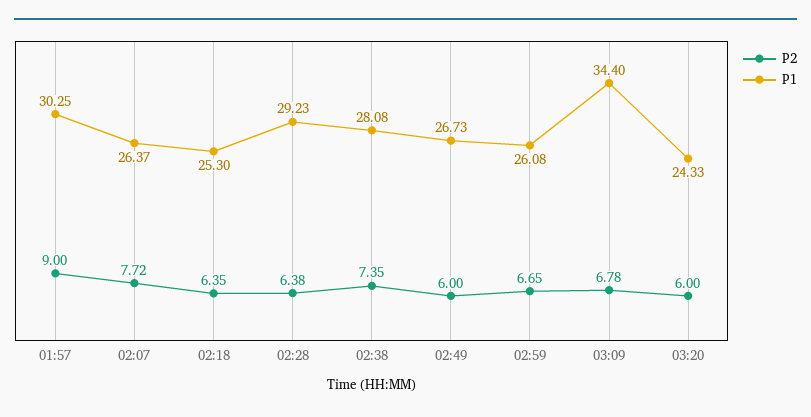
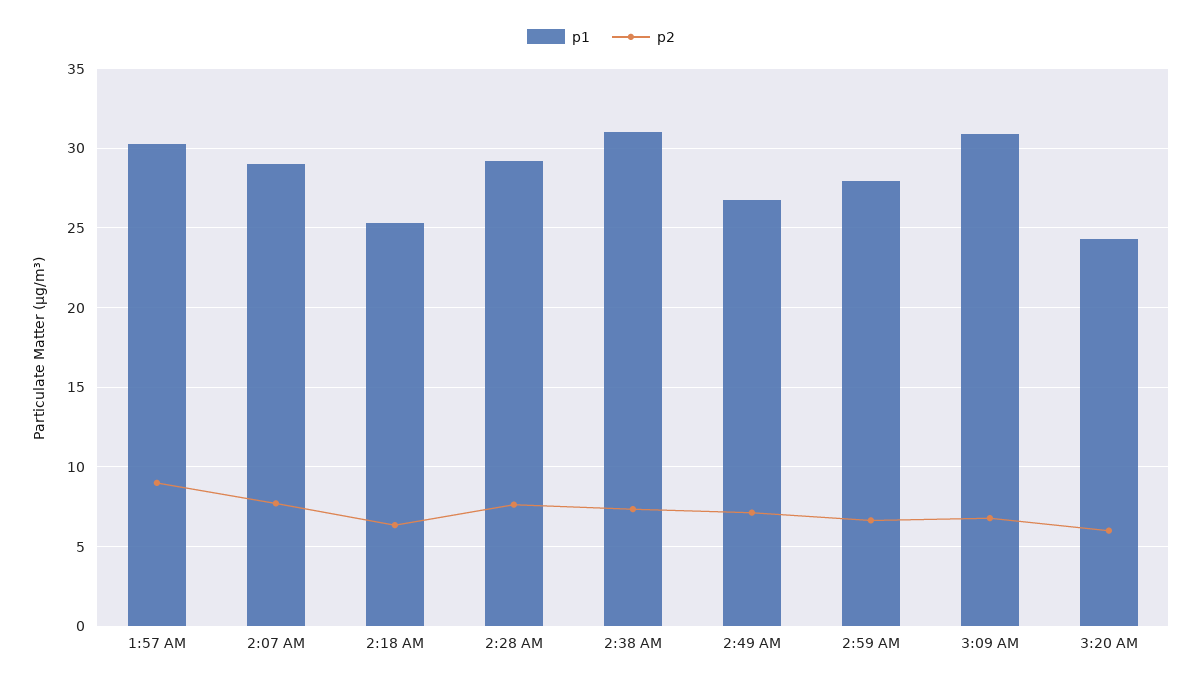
  {
    "P2": {
      "01:57": 9,
      "02:07": 7.72,
      "02:18": 6.35,
-     "02:28": 6.38,
+     "02:28": 7.5,
      "02:38": 7.35,
-     "02:49": 6,
+     "02:49": 7,
      "02:59": 6.65,
      "03:09": 6.78,
      "03:20": 6
    },
    "P1": {
      "01:57": 30.25,
-     "02:07": 26.37,
+     "02:07": 29,
      "02:18": 25.3,
      "02:28": 29.23,
-     "02:38": 28.08,
+     "02:38": 31,
      "02:49": 26.73,
-     "02:59": 26.08,
+     "02:59": 28,
-     "03:09": 34.4,
+     "03:09": 31,
      "03:20": 24.33
    }
  }

